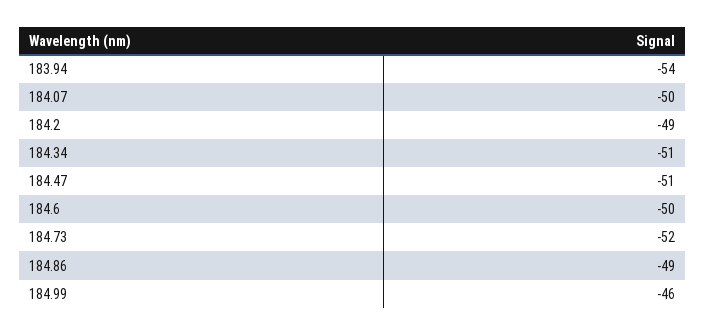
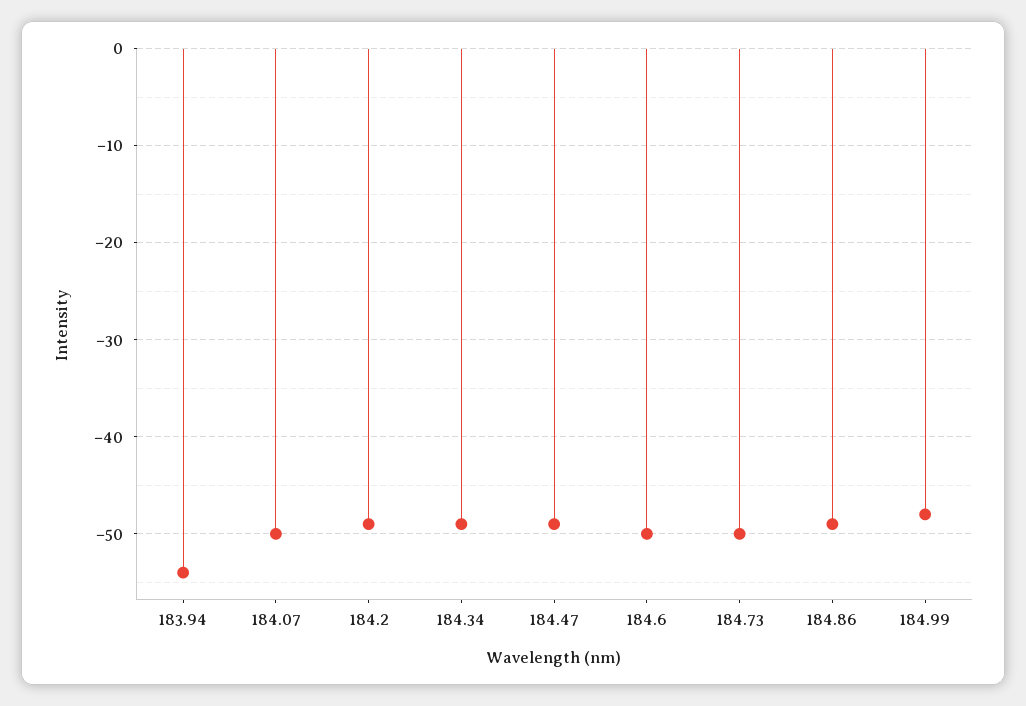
  {
    "183.94": -54,
    "184.07": -50,
    "184.2": -49,
-   "184.34": -51,
+   "184.34": -49,
-   "184.47": -51,
+   "184.47": -49,
    "184.6": -50,
-   "184.73": -52,
+   "184.73": -50,
    "184.86": -49,
-   "184.99": -46
+   "184.99": -48
  }

